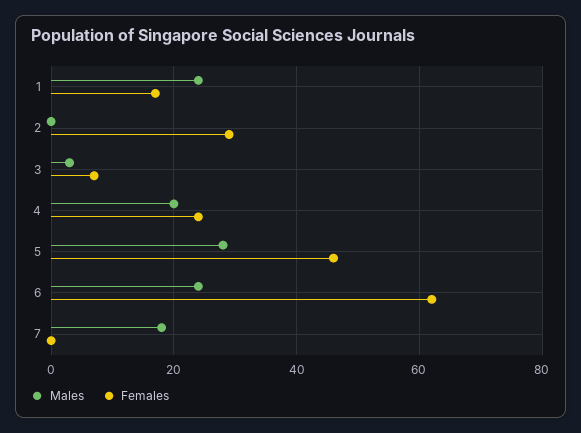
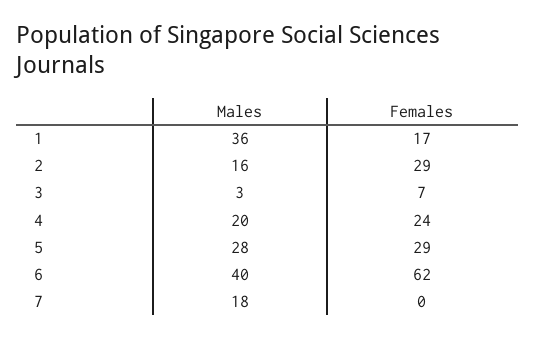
  {
    "Males": {
-     "1": 25,
+     "1": 36,
-     "2": 0,
+     "2": 16,
      "3": 3,
      "4": 20,
      "5": 28,
-     "6": 25,
+     "6": 40,
      "7": 18
    },
    "Females": {
      "1": 17,
      "2": 29,
      "3": 7,
      "4": 24,
-     "5": 45,
+     "5": 29,
      "6": 62,
      "7": 0
    }
  }

